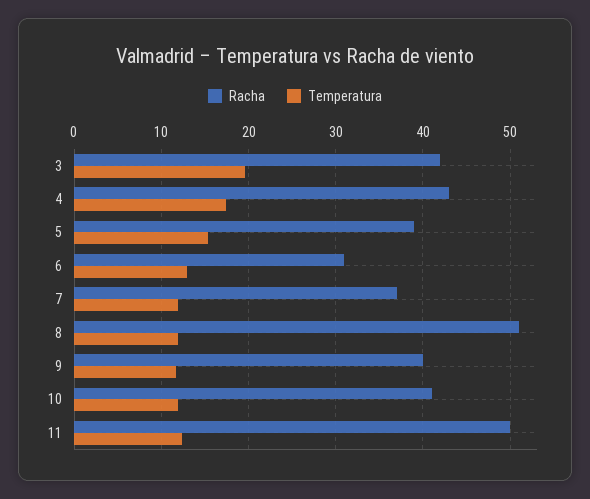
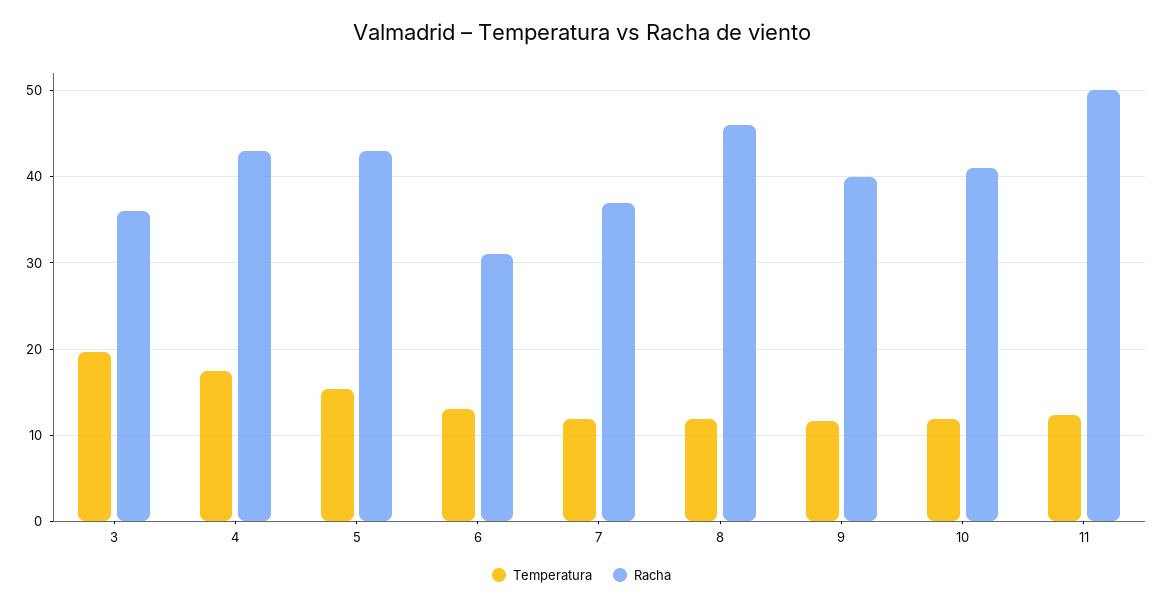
  {
    "Racha": {
-     "3": 42,
+     "3": 36,
      "4": 43,
-     "5": 39,
+     "5": 43,
      "6": 31,
      "7": 37,
-     "8": 51,
+     "8": 46,
      "9": 40,
      "10": 41,
      "11": 50
    },
    "Temperatura": {
      "3": 20,
      "4": 17,
      "5": 15,
      "6": 13,
      "7": 12,
      "8": 12,
      "9": 12,
      "10": 12,
      "11": 12
    }
  }

